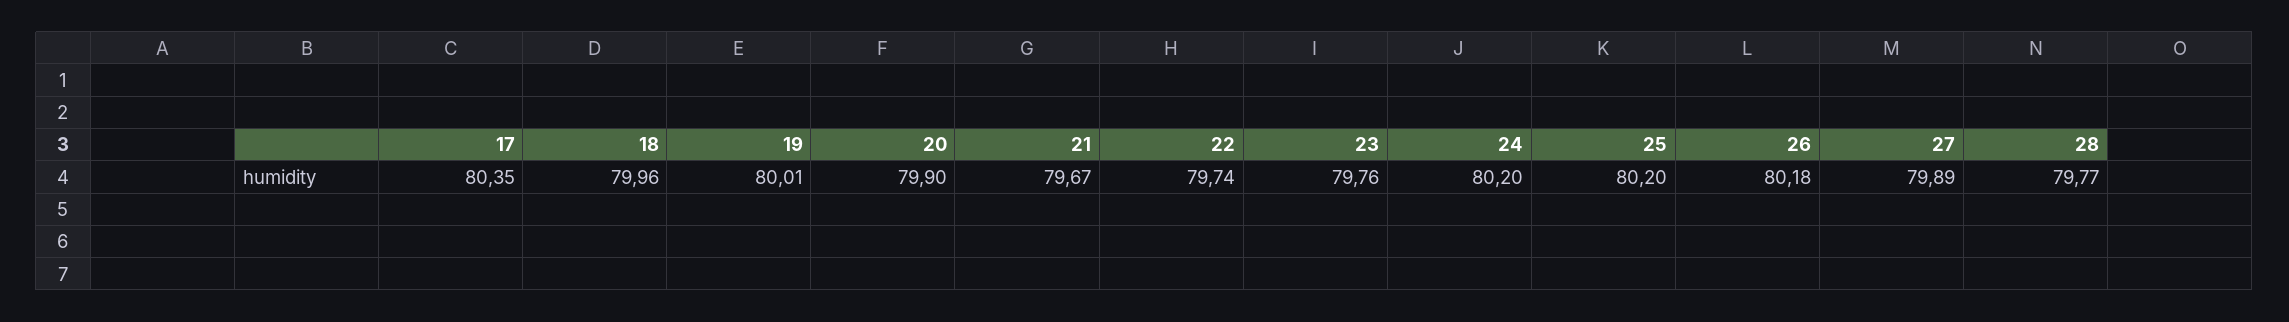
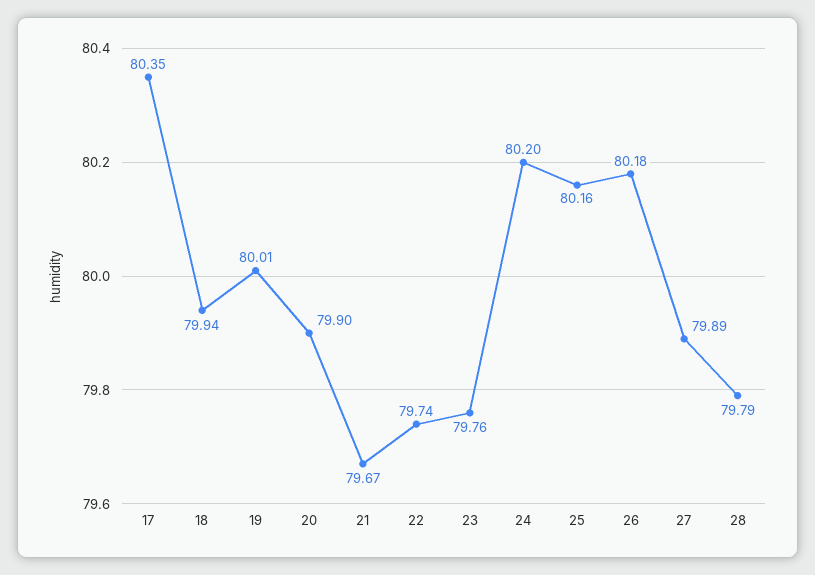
  {
    "17": 80.35,
-   "18": 79.96,
+   "18": 79.94,
    "19": 80.01,
    "20": 79.9,
    "21": 79.67,
    "22": 79.74,
    "23": 79.76,
    "24": 80.2,
-   "25": 80.2,
+   "25": 80.16,
    "26": 80.18,
    "27": 79.89,
-   "28": 79.77
+   "28": 79.79
  }

